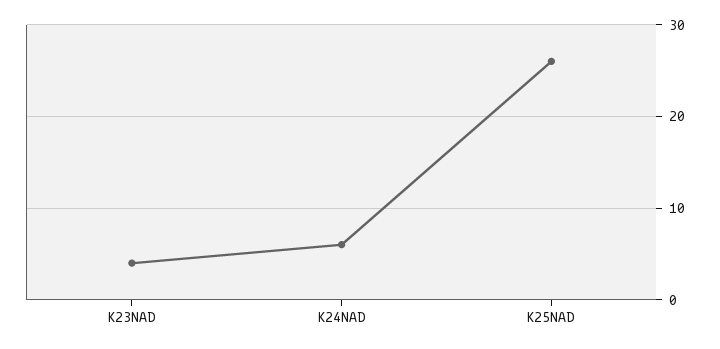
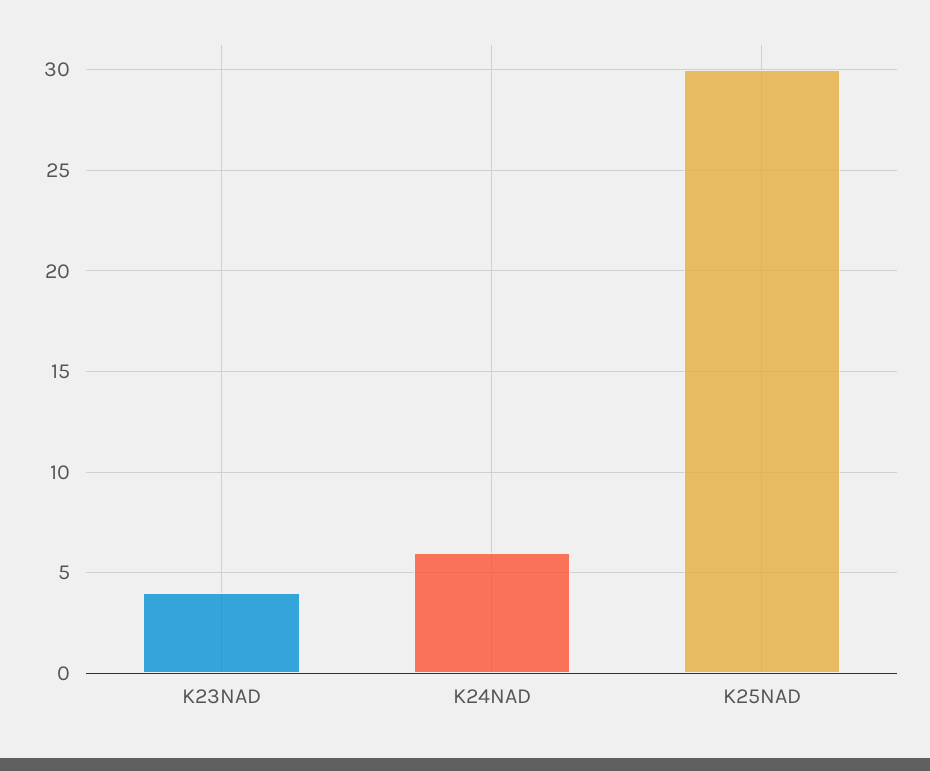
  {
    "K23NAD": 4,
    "K24NAD": 6,
-   "K25NAD": 26
+   "K25NAD": 30
  }

